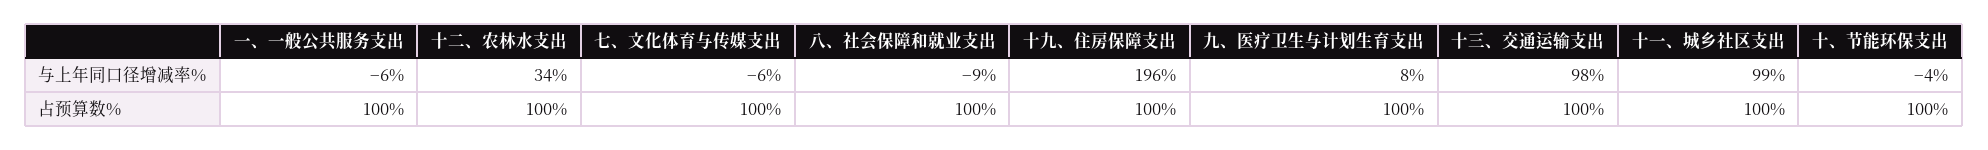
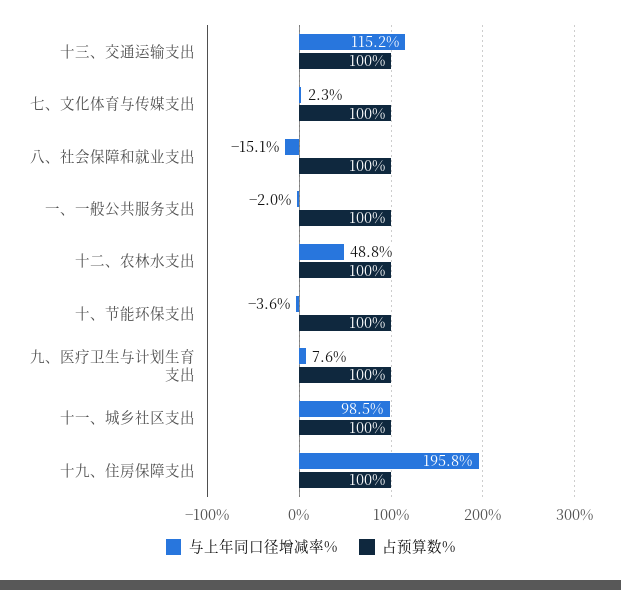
  {
    "与上年同口径增减率%": {
-     "一、一般公共服务支出": -6,
+     "一、一般公共服务支出": -2,
-     "十二、农林水支出": 34,
+     "十二、农林水支出": 48.8,
-     "七、文化体育与传媒支出": -6,
+     "七、文化体育与传媒支出": 2.3,
-     "八、社会保障和就业支出": -9,
+     "八、社会保障和就业支出": -15.1,
      "十九、住房保障支出": 195.8,
      "九、医疗卫生与计划生育支出": 7.6,
-     "十三、交通运输支出": 98,
+     "十三、交通运输支出": 115.2,
      "十一、城乡社区支出": 98.5,
      "十、节能环保支出": -3.6
    },
    "占预算数%": {
      "一、一般公共服务支出": 100,
      "十二、农林水支出": 100,
      "七、文化体育与传媒支出": 100,
      "八、社会保障和就业支出": 100,
      "十九、住房保障支出": 100,
      "九、医疗卫生与计划生育支出": 100,
      "十三、交通运输支出": 100,
      "十一、城乡社区支出": 100,
      "十、节能环保支出": 100
    }
  }

